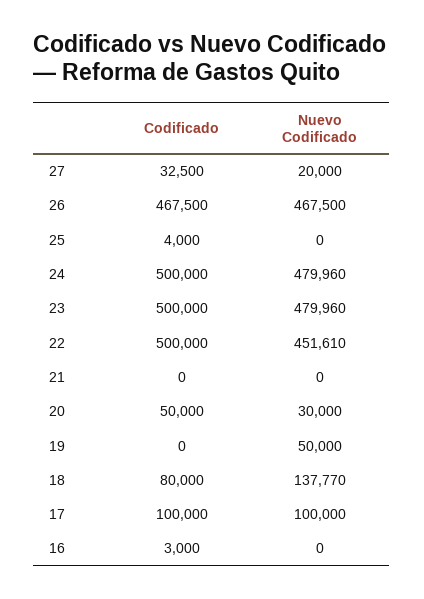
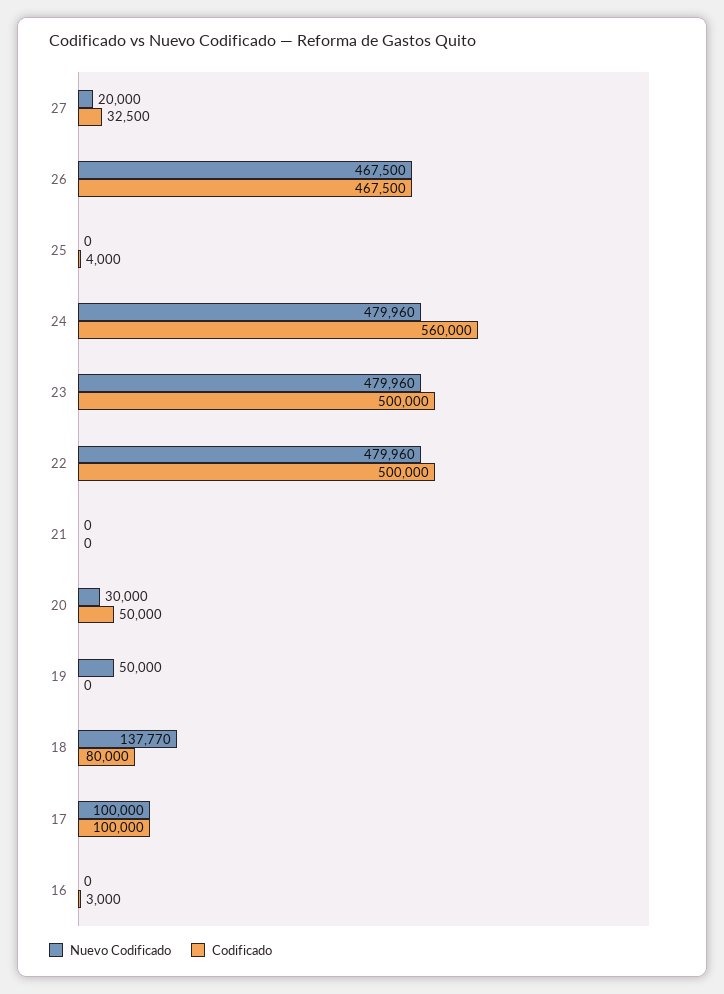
  {
    "Codificado": {
      "27": 32500,
      "26": 467500,
      "25": 4000,
-     "24": 500000,
+     "24": 560000,
      "23": 500000,
      "22": 500000,
      "21": 0,
      "20": 50000,
      "19": 0,
      "18": 80000,
      "17": 100000,
      "16": 3000
    },
    "Nuevo Codificado": {
      "27": 20000,
      "26": 467500,
      "25": 0,
      "24": 479960,
      "23": 479960,
-     "22": 451610,
+     "22": 479960,
      "21": 0,
      "20": 30000,
      "19": 50000,
      "18": 137770,
      "17": 100000,
      "16": 0
    }
  }

